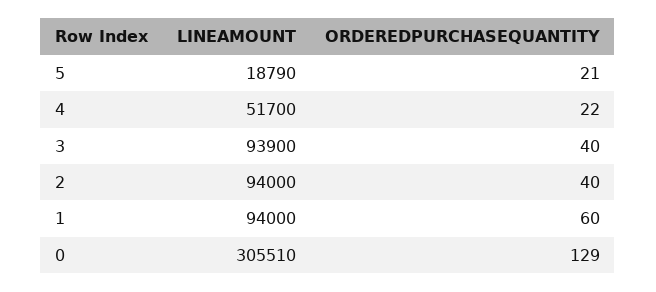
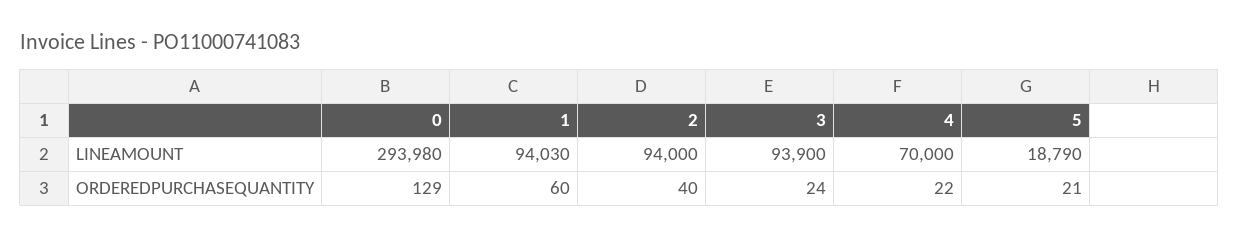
  {
    "LINEAMOUNT": {
      "5": 18790,
-     "4": 51700,
+     "4": 70000,
      "3": 93900,
      "2": 94000,
-     "1": 94000,
+     "1": 94030,
-     "0": 305510
+     "0": 293980
    },
    "ORDEREDPURCHASEQUANTITY": {
      "5": 21,
      "4": 22,
-     "3": 40,
+     "3": 24,
      "2": 40,
      "1": 60,
      "0": 129
    }
  }

